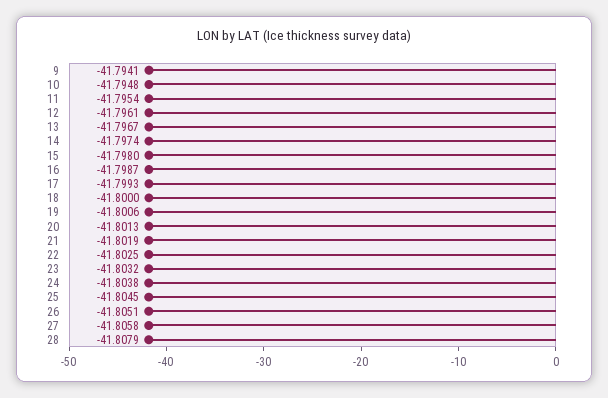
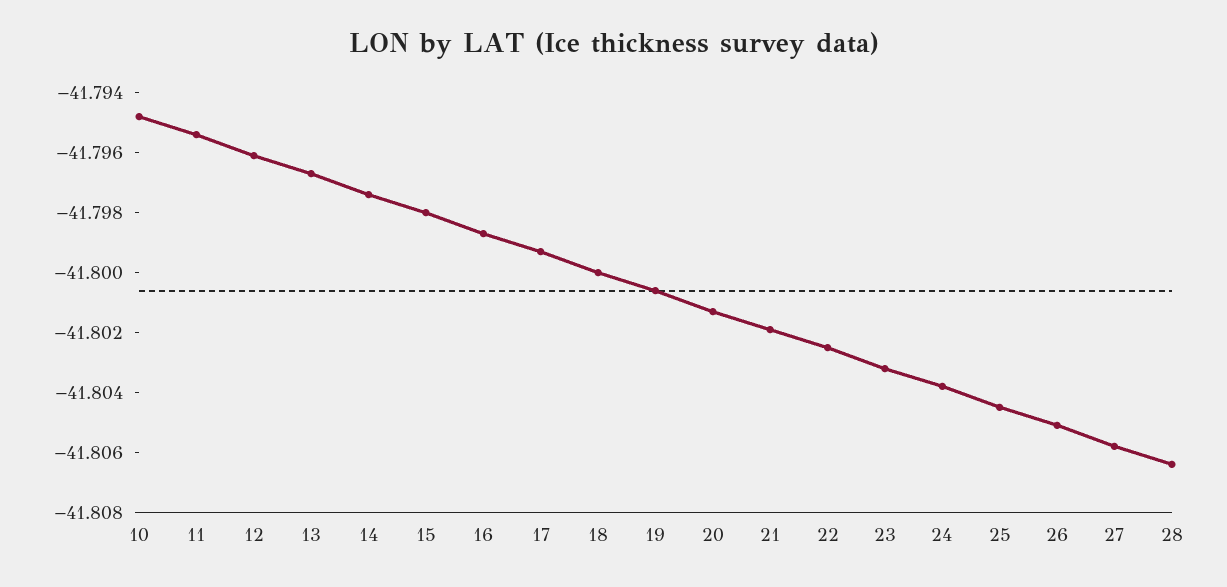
  {
-   "9": -41.7941,
    "10": -41.7948,
    "11": -41.7954,
    "12": -41.7961,
    "13": -41.7967,
    "14": -41.7974,
    "15": -41.798,
    "16": -41.7987,
    "17": -41.7993,
    "18": -41.8,
    "19": -41.8006,
    "20": -41.8013,
    "21": -41.8019,
    "22": -41.8025,
    "23": -41.8032,
    "24": -41.8038,
    "25": -41.8045,
    "26": -41.8051,
    "27": -41.8058,
-   "28": -41.8079
+   "28": -41.8065
  }

